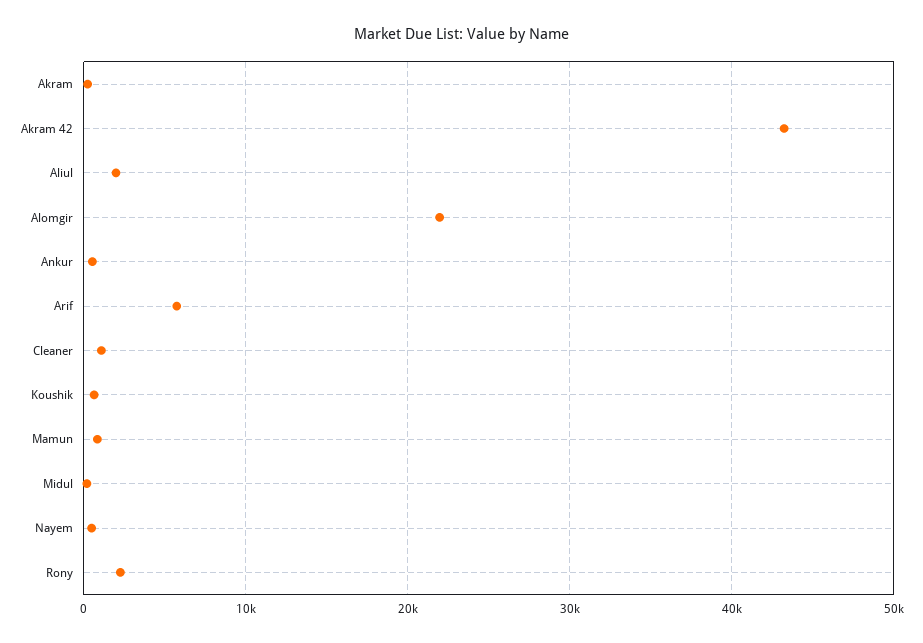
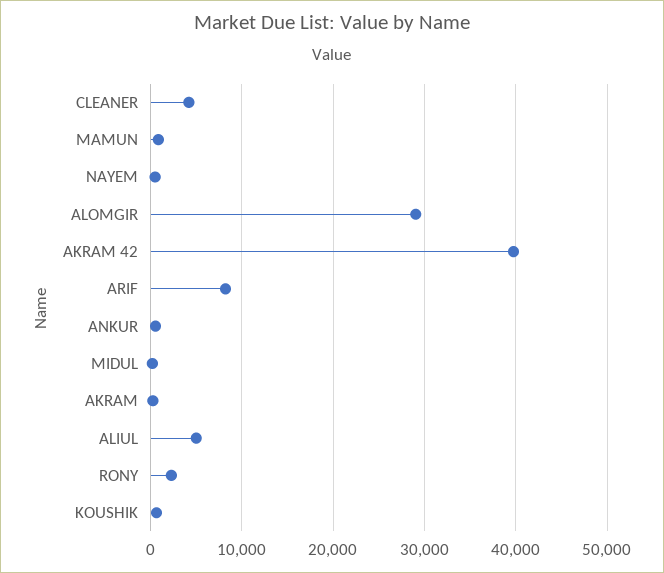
  {
    "Akram": 0,
-   "Akram 42": 43000,
+   "Akram 42": 40000,
-   "Aliul": 2000,
+   "Aliul": 5000,
-   "Alomgir": 22000,
+   "Alomgir": 29000,
    "Ankur": 1000,
-   "Arif": 6000,
+   "Arif": 8000,
-   "Cleaner": 1000,
+   "Cleaner": 4000,
    "Koushik": 1000,
    "Mamun": 1000,
    "Midul": 0,
    "Nayem": 1000,
    "Rony": 2000
  }

